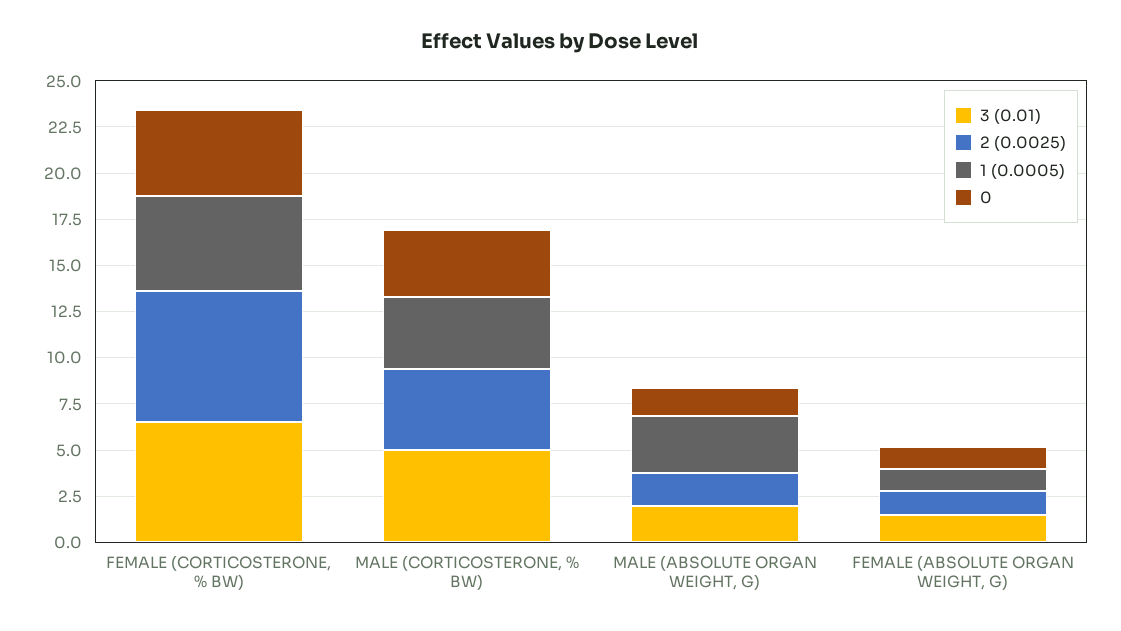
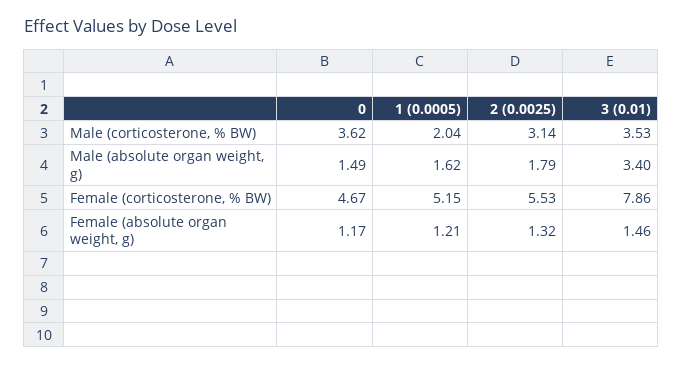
  {
    "3 (0.01)": {
-     "FEMALE (CORTICOSTERONE, % BW)": 6.5,
+     "FEMALE (CORTICOSTERONE, % BW)": 7.86,
-     "MALE (CORTICOSTERONE, % BW)": 5,
+     "MALE (CORTICOSTERONE, % BW)": 3.53,
-     "MALE (ABSOLUTE ORGAN WEIGHT, G)": 2,
+     "MALE (ABSOLUTE ORGAN WEIGHT, G)": 3.4,
      "FEMALE (ABSOLUTE ORGAN WEIGHT, G)": 1.46
    },
    "2 (0.0025)": {
-     "FEMALE (CORTICOSTERONE, % BW)": 7,
+     "FEMALE (CORTICOSTERONE, % BW)": 5.53,
-     "MALE (CORTICOSTERONE, % BW)": 4.5,
+     "MALE (CORTICOSTERONE, % BW)": 3.14,
      "MALE (ABSOLUTE ORGAN WEIGHT, G)": 1.79,
      "FEMALE (ABSOLUTE ORGAN WEIGHT, G)": 1.32
    },
    "1 (0.0005)": {
      "FEMALE (CORTICOSTERONE, % BW)": 5.15,
-     "MALE (CORTICOSTERONE, % BW)": 4,
+     "MALE (CORTICOSTERONE, % BW)": 2.04,
-     "MALE (ABSOLUTE ORGAN WEIGHT, G)": 3,
+     "MALE (ABSOLUTE ORGAN WEIGHT, G)": 1.62,
      "FEMALE (ABSOLUTE ORGAN WEIGHT, G)": 1.21
    },
    "0": {
      "FEMALE (CORTICOSTERONE, % BW)": 4.67,
      "MALE (CORTICOSTERONE, % BW)": 3.62,
      "MALE (ABSOLUTE ORGAN WEIGHT, G)": 1.49,
      "FEMALE (ABSOLUTE ORGAN WEIGHT, G)": 1.17
    }
  }

